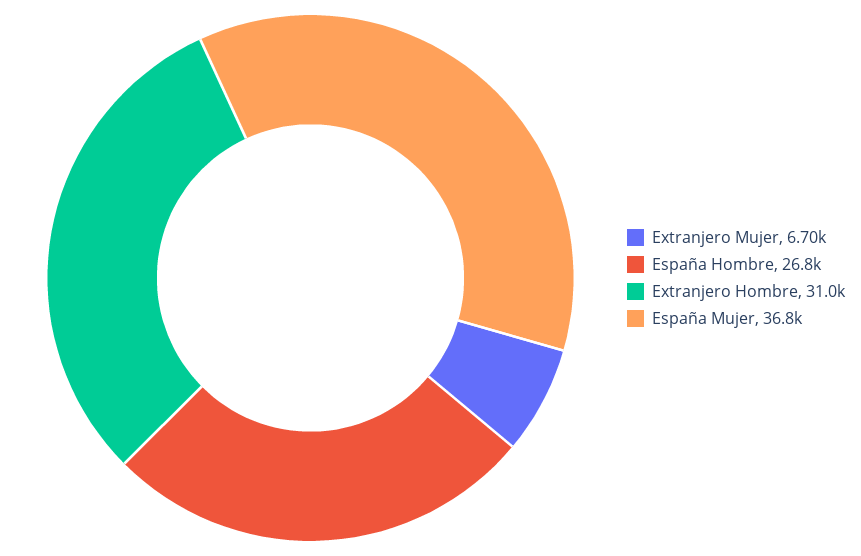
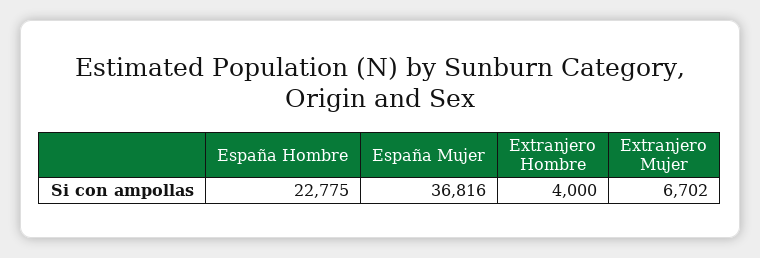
  {
    "Extranjero Mujer": 6702,
-   "España Hombre": 26800,
+   "España Hombre": 22775,
-   "Extranjero Hombre": 31000,
+   "Extranjero Hombre": 4000,
    "España Mujer": 36816
  }

